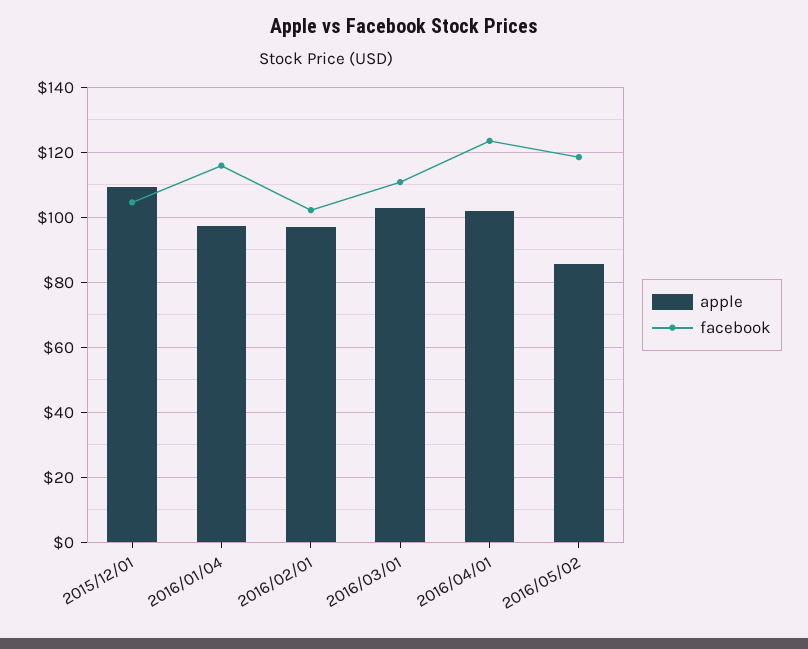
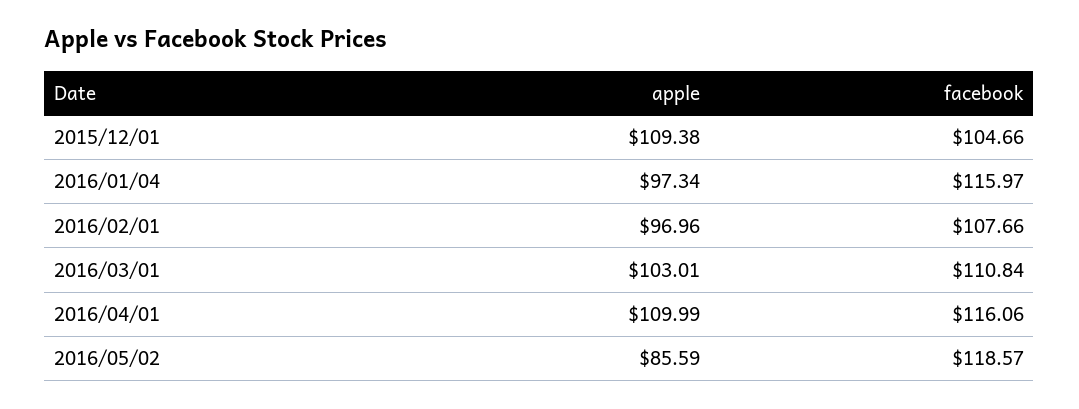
  {
    "apple": {
      "2015/12/01": 109.38,
      "2016/01/04": 97.34,
      "2016/02/01": 96.96,
      "2016/03/01": 103.01,
-     "2016/04/01": 102,
+     "2016/04/01": 109.99,
      "2016/05/02": 85.59
    },
    "facebook": {
      "2015/12/01": 104.66,
      "2016/01/04": 115.97,
-     "2016/02/01": 102,
+     "2016/02/01": 107.66,
      "2016/03/01": 110.84,
-     "2016/04/01": 124,
+     "2016/04/01": 116.06,
      "2016/05/02": 118.57
    }
  }

